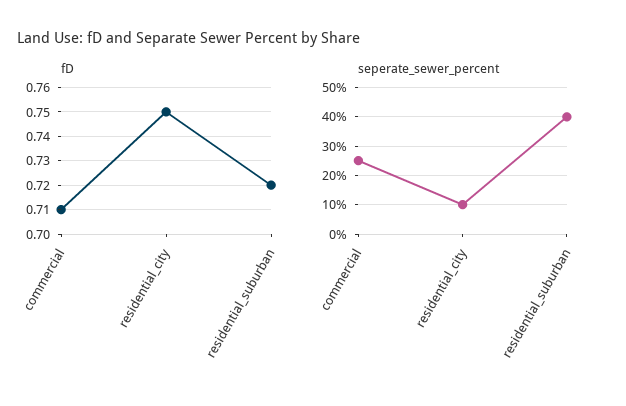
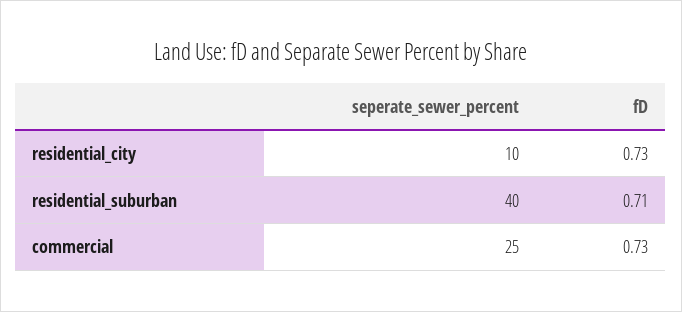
  {
    "fD": {
-     "commercial": 0.71,
+     "commercial": 0.73,
-     "residential_city": 0.75,
+     "residential_city": 0.73,
-     "residential_suburban": 0.72
+     "residential_suburban": 0.71
    },
    "seperate_sewer_percent": {
      "commercial": 25,
      "residential_city": 10,
      "residential_suburban": 40
    }
  }

